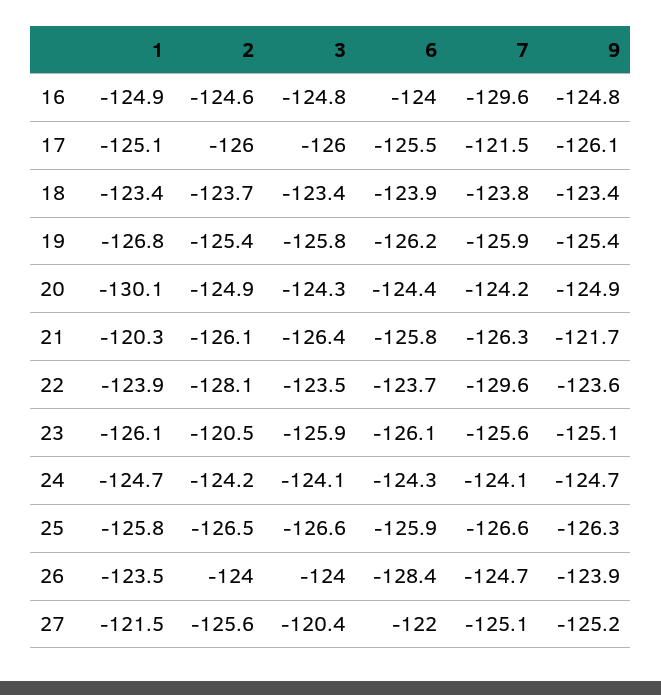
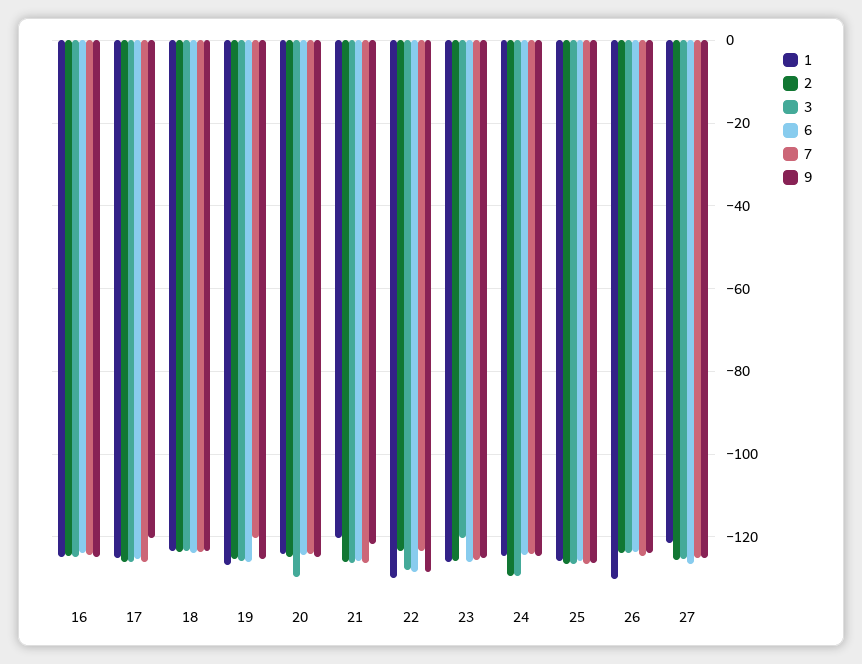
  {
    "1": {
      "16": -124.9,
      "17": -125.1,
      "18": -123.4,
      "19": -126.8,
-     "20": -130.1,
+     "20": -124,
      "21": -120.3,
-     "22": -123.9,
+     "22": -130,
      "23": -126.1,
      "24": -124.7,
      "25": -125.8,
-     "26": -123.5,
+     "26": -130,
      "27": -121.5
    },
    "2": {
      "16": -124.6,
      "17": -126,
      "18": -123.7,
      "19": -125.4,
      "20": -124.9,
      "21": -126.1,
-     "22": -128.1,
+     "22": -124,
-     "23": -120.5,
+     "23": -126,
-     "24": -124.2,
+     "24": -130,
      "25": -126.5,
      "26": -124,
      "27": -125.6
    },
    "3": {
      "16": -124.8,
      "17": -126,
      "18": -123.4,
      "19": -125.8,
-     "20": -124.3,
+     "20": -130,
      "21": -126.4,
-     "22": -123.5,
+     "22": -128,
-     "23": -125.9,
+     "23": -120,
-     "24": -124.1,
+     "24": -130,
      "25": -126.6,
      "26": -124,
-     "27": -120.4
+     "27": -126
    },
    "6": {
      "16": -124,
      "17": -125.5,
      "18": -123.9,
      "19": -126.2,
      "20": -124.4,
      "21": -125.8,
-     "22": -123.7,
+     "22": -128,
      "23": -126.1,
      "24": -124.3,
      "25": -125.9,
-     "26": -128.4,
+     "26": -124,
-     "27": -122
+     "27": -126
    },
    "7": {
-     "16": -129.6,
+     "16": -124,
-     "17": -121.5,
+     "17": -126,
      "18": -123.8,
-     "19": -125.9,
+     "19": -120,
      "20": -124.2,
      "21": -126.3,
-     "22": -129.6,
+     "22": -124,
      "23": -125.6,
      "24": -124.1,
      "25": -126.6,
      "26": -124.7,
      "27": -125.1
    },
    "9": {
      "16": -124.8,
-     "17": -126.1,
+     "17": -120,
      "18": -123.4,
      "19": -125.4,
      "20": -124.9,
      "21": -121.7,
-     "22": -123.6,
+     "22": -128,
      "23": -125.1,
      "24": -124.7,
      "25": -126.3,
      "26": -123.9,
      "27": -125.2
    }
  }

